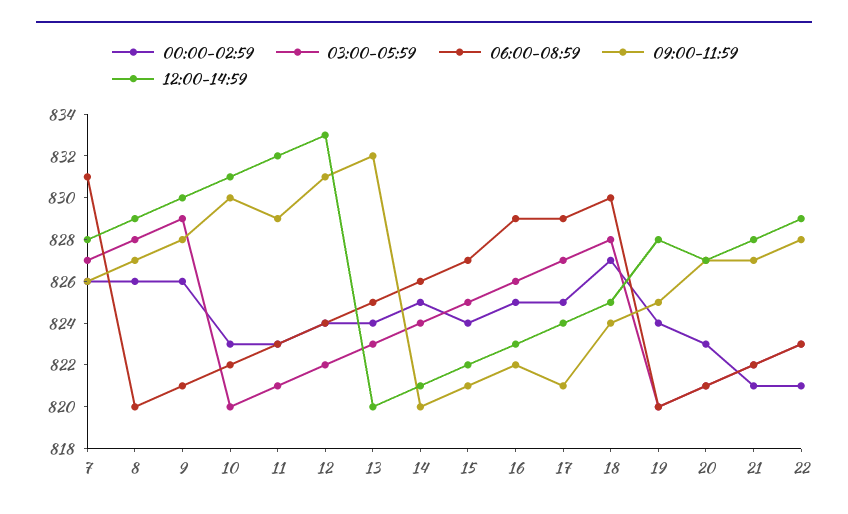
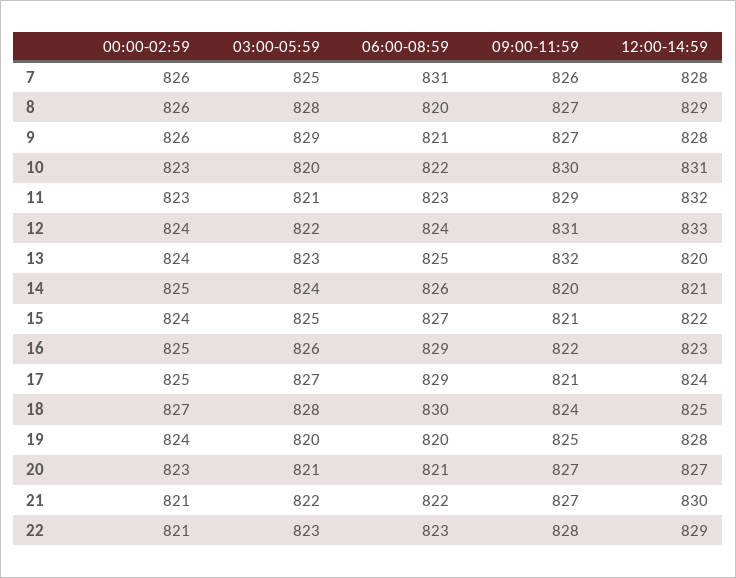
  {
    "00:00-02:59": {
      "7": 826,
      "8": 826,
      "9": 826,
      "10": 823,
      "11": 823,
      "12": 824,
      "13": 824,
      "14": 825,
      "15": 824,
      "16": 825,
      "17": 825,
      "18": 827,
      "19": 824,
      "20": 823,
      "21": 821,
      "22": 821
    },
    "03:00-05:59": {
-     "7": 827,
+     "7": 825,
      "8": 828,
      "9": 829,
      "10": 820,
      "11": 821,
      "12": 822,
      "13": 823,
      "14": 824,
      "15": 825,
      "16": 826,
      "17": 827,
      "18": 828,
      "19": 820,
      "20": 821,
      "21": 822,
      "22": 823
    },
    "06:00-08:59": {
      "7": 831,
      "8": 820,
      "9": 821,
      "10": 822,
      "11": 823,
      "12": 824,
      "13": 825,
      "14": 826,
      "15": 827,
      "16": 829,
      "17": 829,
      "18": 830,
      "19": 820,
      "20": 821,
      "21": 822,
      "22": 823
    },
    "09:00-11:59": {
      "7": 826,
      "8": 827,
-     "9": 828,
+     "9": 827,
      "10": 830,
      "11": 829,
      "12": 831,
      "13": 832,
      "14": 820,
      "15": 821,
      "16": 822,
      "17": 821,
      "18": 824,
      "19": 825,
      "20": 827,
      "21": 827,
      "22": 828
    },
    "12:00-14:59": {
      "7": 828,
      "8": 829,
-     "9": 830,
+     "9": 828,
      "10": 831,
      "11": 832,
      "12": 833,
      "13": 820,
      "14": 821,
      "15": 822,
      "16": 823,
      "17": 824,
      "18": 825,
      "19": 828,
      "20": 827,
-     "21": 828,
+     "21": 830,
      "22": 829
    }
  }

